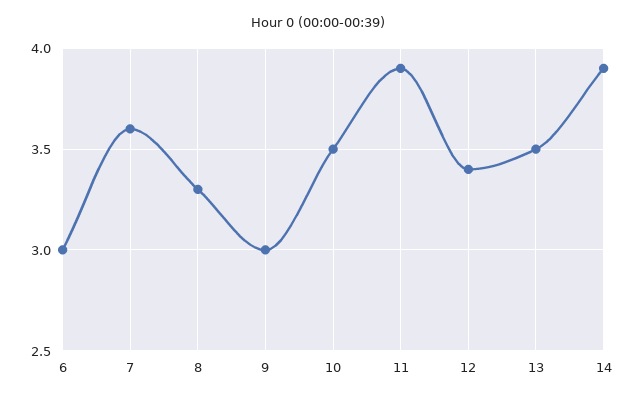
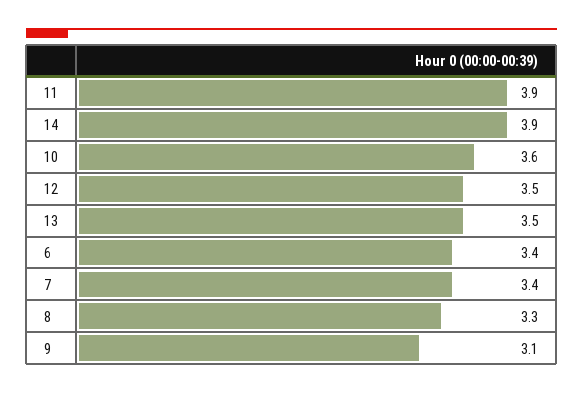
  {
-   "6": 3,
+   "6": 3.4,
-   "7": 3.6,
+   "7": 3.4,
    "8": 3.3,
-   "9": 3,
+   "9": 3.1,
-   "10": 3.5,
+   "10": 3.6,
    "11": 3.9,
-   "12": 3.4,
+   "12": 3.5,
    "13": 3.5,
    "14": 3.9
  }

